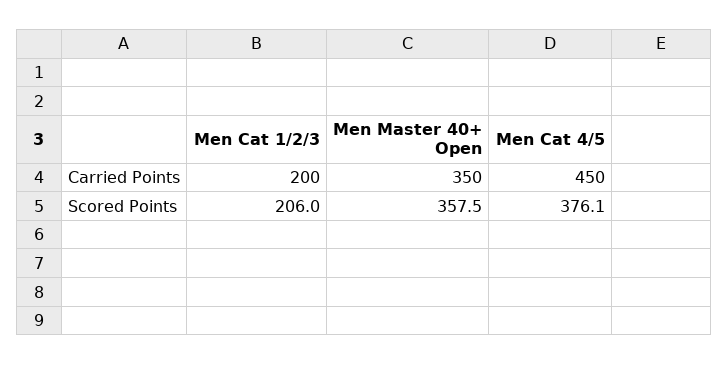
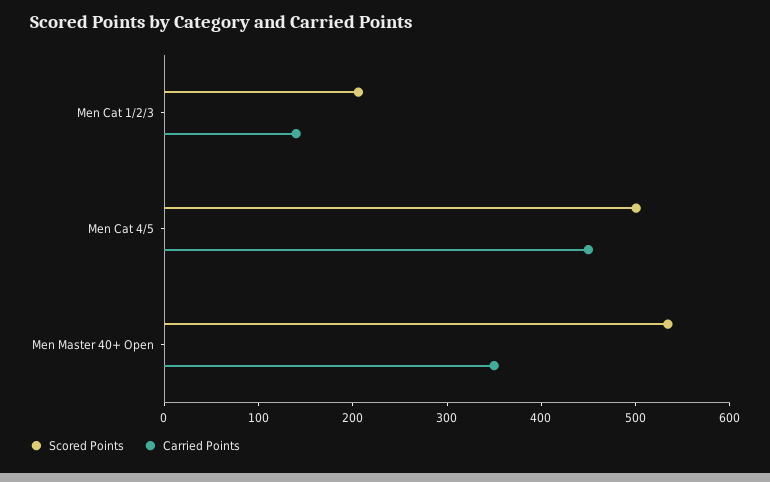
  {
    "Carried Points": {
-     "Men Cat 1/2/3": 200,
+     "Men Cat 1/2/3": 140,
      "Men Master 40+ Open": 350,
      "Men Cat 4/5": 450
    },
    "Scored Points": {
      "Men Cat 1/2/3": 206,
-     "Men Master 40+ Open": 357.5,
+     "Men Master 40+ Open": 540,
-     "Men Cat 4/5": 376.1
+     "Men Cat 4/5": 500
    }
  }

